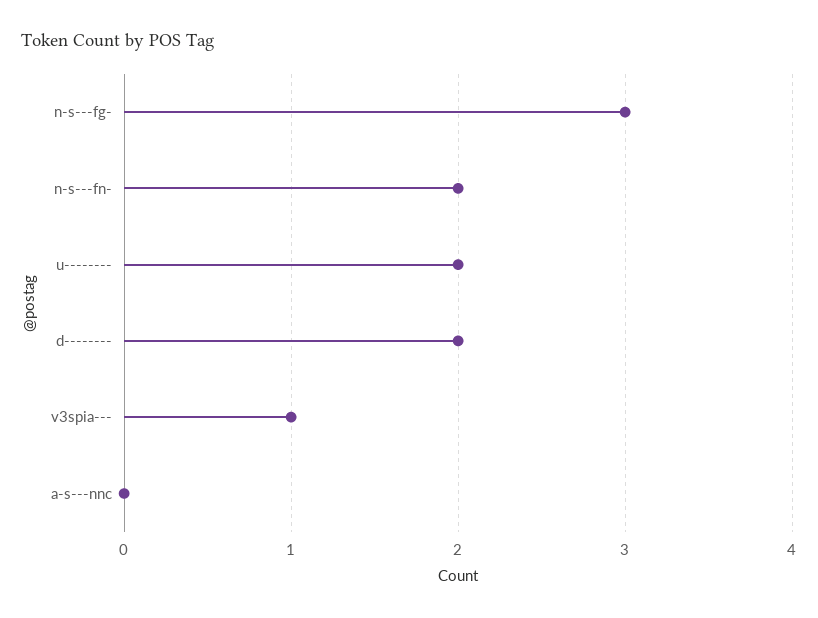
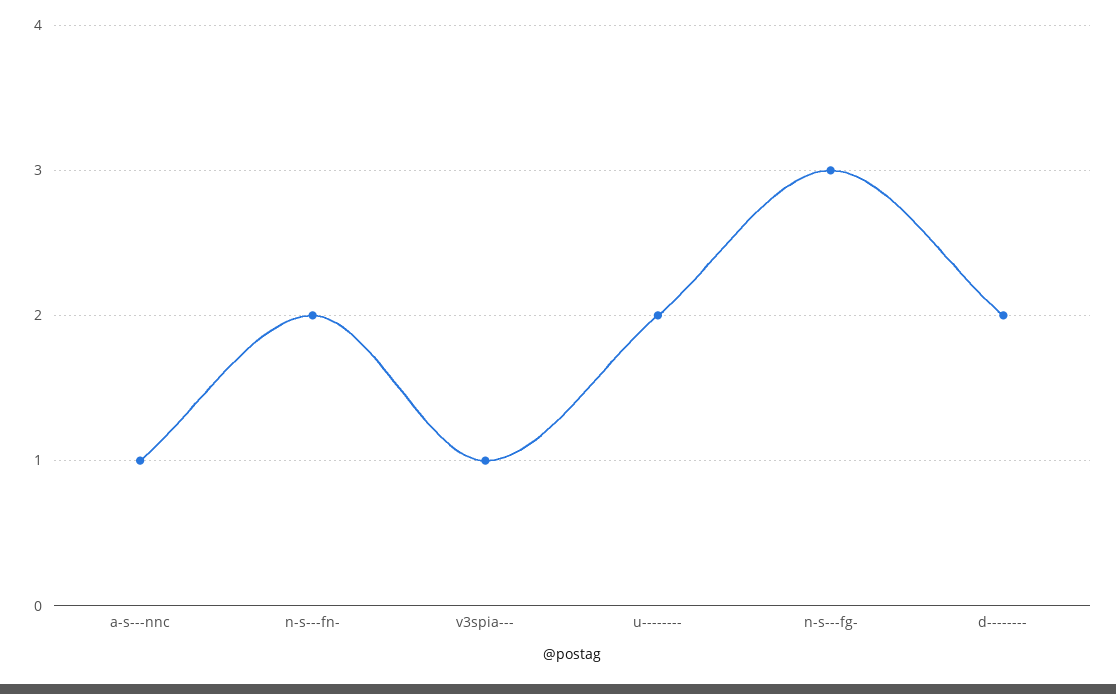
  {
    "n-s---fg-": 3,
    "n-s---fn-": 2,
    "u--------": 2,
    "d--------": 2,
    "v3spia---": 1,
-   "a-s---nnc": 0
+   "a-s---nnc": 1
  }

